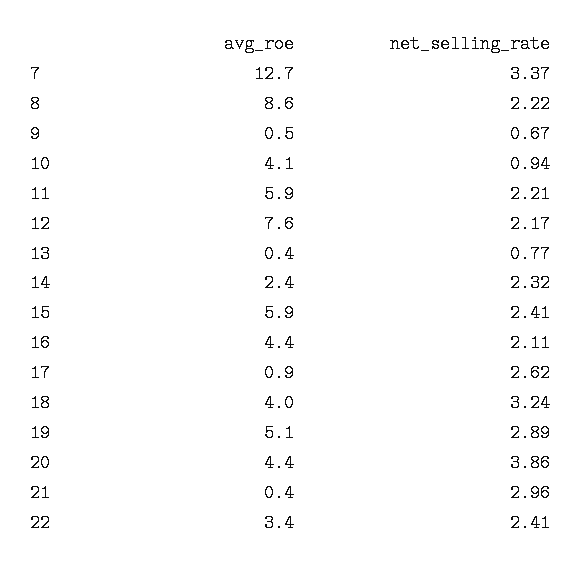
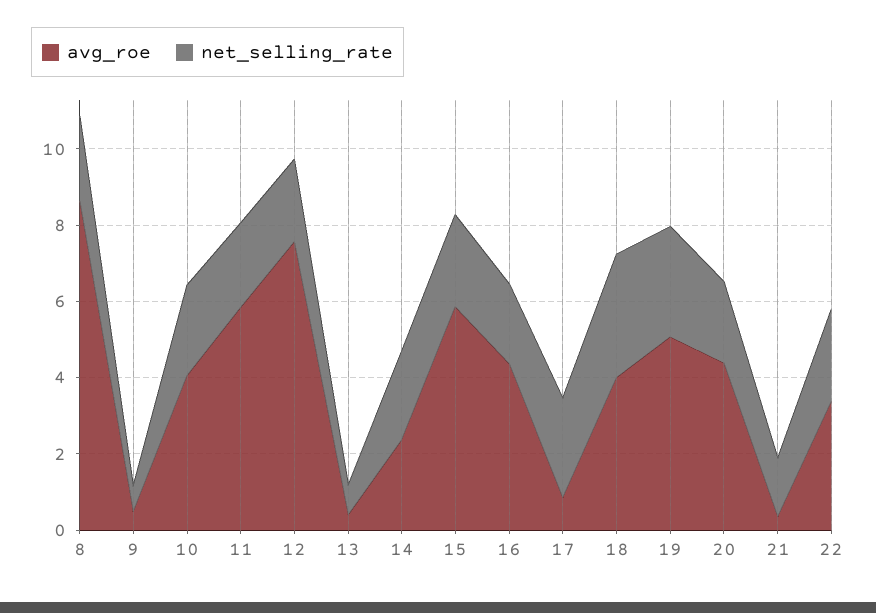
  {
    "avg_roe": {
-     "7": 12.7,
      "8": 8.6,
      "9": 0.5,
      "10": 4.1,
      "11": 5.9,
      "12": 7.6,
      "13": 0.4,
      "14": 2.4,
      "15": 5.9,
      "16": 4.4,
      "17": 0.9,
      "18": 4,
      "19": 5.1,
      "20": 4.4,
      "21": 0.4,
      "22": 3.4
    },
    "net_selling_rate": {
-     "7": 3.37,
      "8": 2.22,
      "9": 0.67,
-     "10": 0.94,
+     "10": 2.5,
      "11": 2.21,
      "12": 2.17,
      "13": 0.77,
      "14": 2.32,
      "15": 2.41,
      "16": 2.11,
      "17": 2.62,
      "18": 3.24,
      "19": 2.89,
-     "20": 3.86,
+     "20": 2,
-     "21": 2.96,
+     "21": 1.5,
      "22": 2.41
    }
  }

